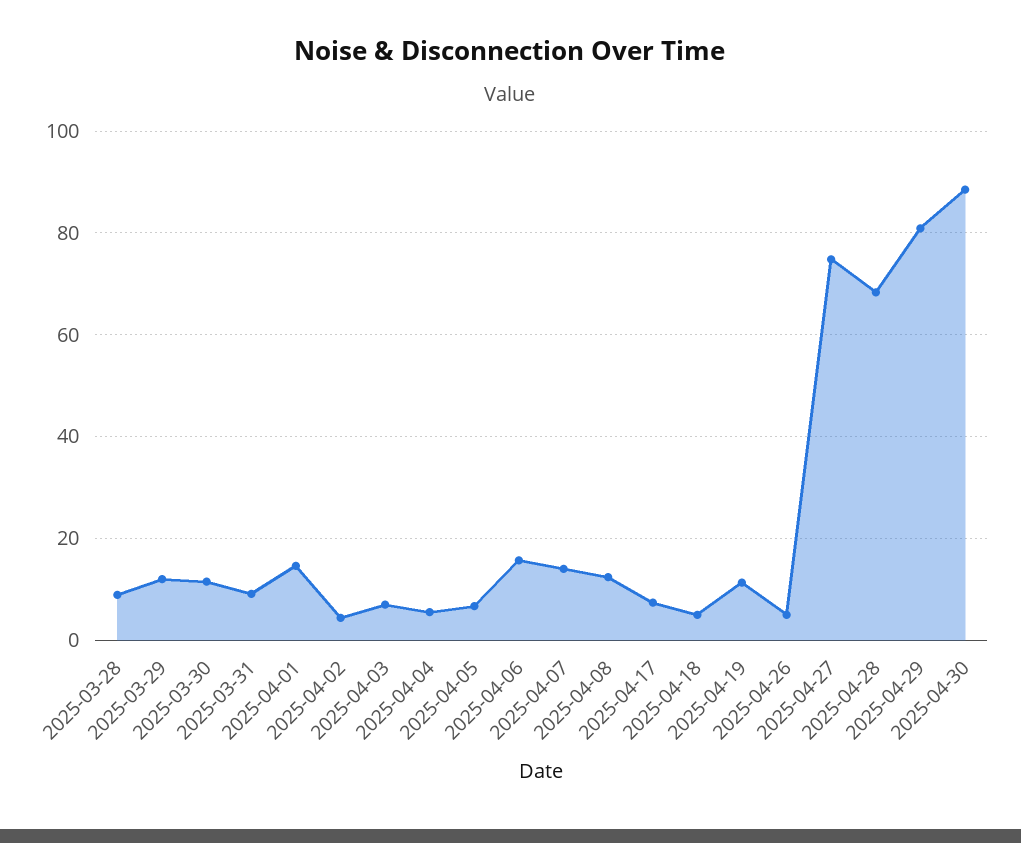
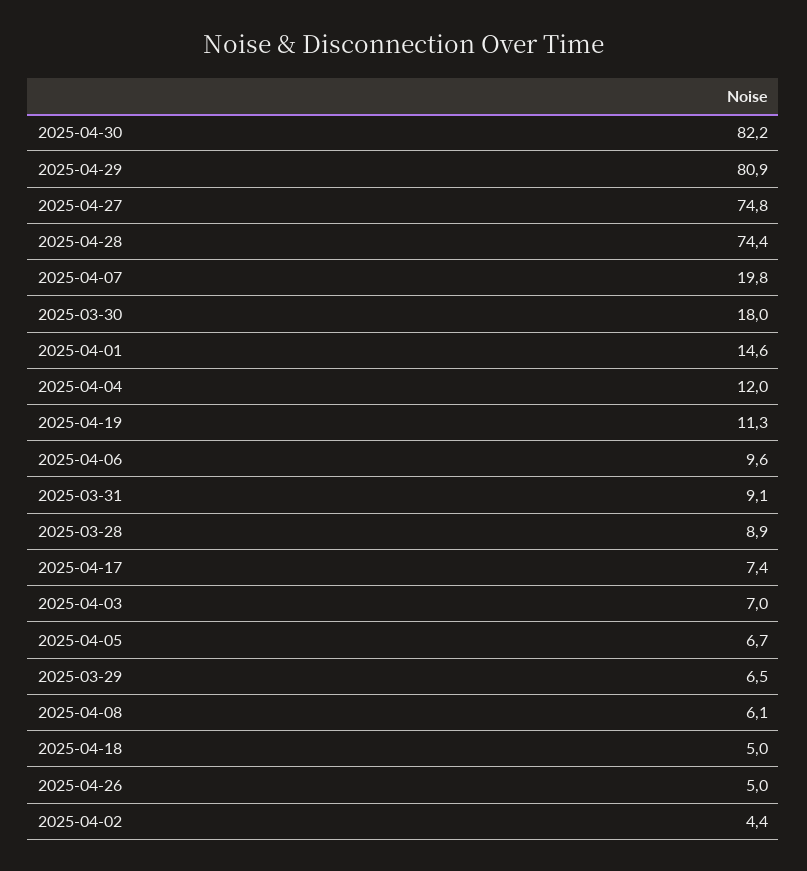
  {
    "2025-03-28": 8.9,
-   "2025-03-29": 12,
+   "2025-03-29": 6.5,
-   "2025-03-30": 12,
+   "2025-03-30": 18,
    "2025-03-31": 9.1,
    "2025-04-01": 14.6,
    "2025-04-02": 4.4,
    "2025-04-03": 7,
-   "2025-04-04": 6,
+   "2025-04-04": 12,
    "2025-04-05": 6.7,
-   "2025-04-06": 16,
+   "2025-04-06": 9.6,
-   "2025-04-07": 14,
+   "2025-04-07": 19.8,
-   "2025-04-08": 12,
+   "2025-04-08": 6.1,
    "2025-04-17": 7.4,
    "2025-04-18": 5,
    "2025-04-19": 11.3,
    "2025-04-26": 5,
    "2025-04-27": 74.8,
-   "2025-04-28": 68,
+   "2025-04-28": 74.4,
    "2025-04-29": 80.9,
-   "2025-04-30": 88
+   "2025-04-30": 82.2
  }

